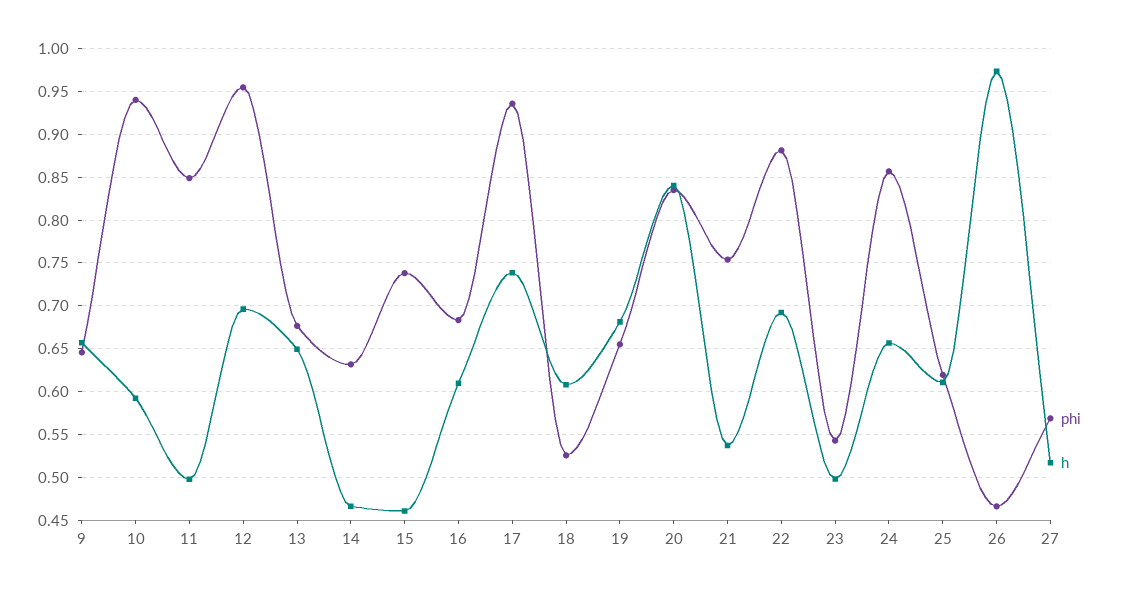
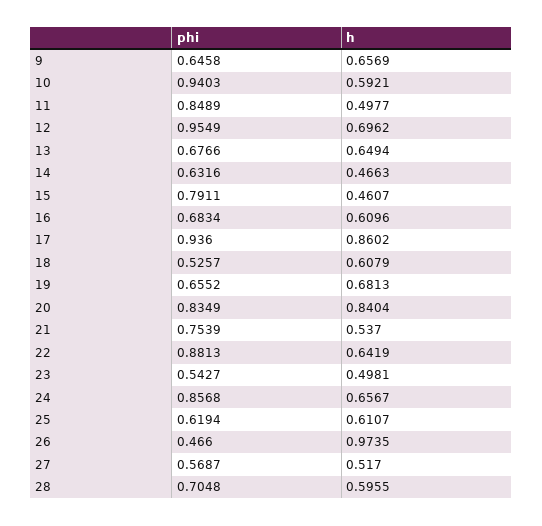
  {
    "phi": {
      "9": 0.6458,
      "10": 0.9403,
      "11": 0.8489,
      "12": 0.9549,
      "13": 0.6766,
      "14": 0.6316,
-     "15": 0.74,
+     "15": 0.7911,
      "16": 0.6834,
      "17": 0.936,
      "18": 0.5257,
      "19": 0.6552,
      "20": 0.8349,
      "21": 0.7539,
      "22": 0.8813,
      "23": 0.5427,
      "24": 0.8568,
      "25": 0.6194,
      "26": 0.466,
-     "27": 0.5687
+     "27": 0.5687,
+     "28": 0.7048
    },
    "h": {
      "9": 0.6569,
      "10": 0.5921,
      "11": 0.4977,
      "12": 0.6962,
      "13": 0.6494,
      "14": 0.4663,
      "15": 0.4607,
      "16": 0.6096,
-     "17": 0.74,
+     "17": 0.8602,
      "18": 0.6079,
      "19": 0.6813,
      "20": 0.8404,
      "21": 0.537,
-     "22": 0.69,
+     "22": 0.6419,
      "23": 0.4981,
      "24": 0.6567,
      "25": 0.6107,
      "26": 0.9735,
-     "27": 0.517
+     "27": 0.517,
+     "28": 0.5955
    }
  }

